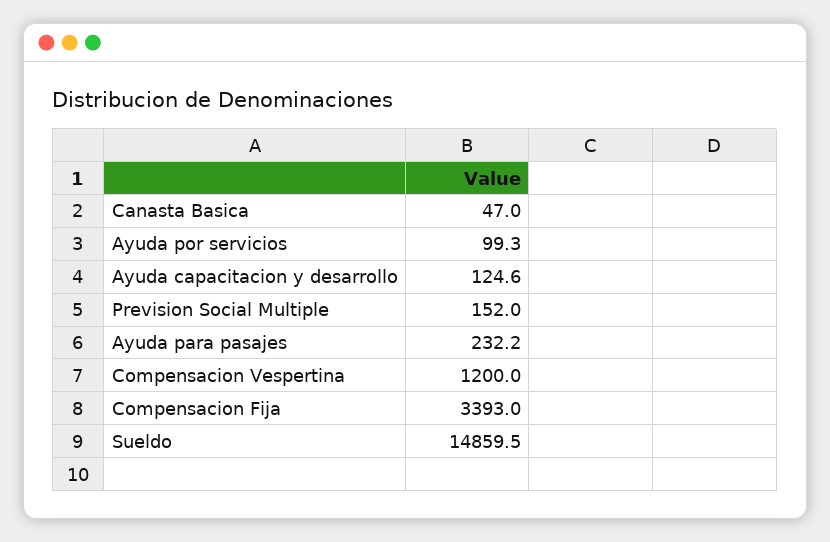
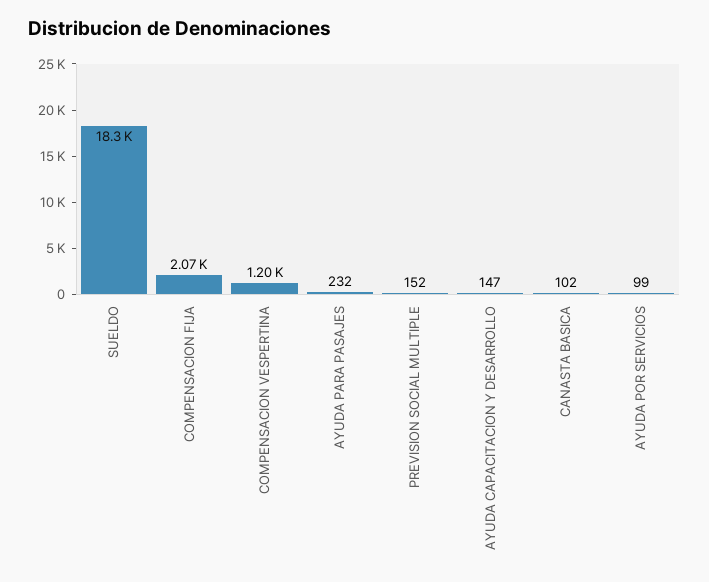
  {
-   "Canasta Basica": 47,
+   "Canasta Basica": 102,
    "Ayuda por servicios": 99.3,
-   "Ayuda capacitacion y desarrollo": 124.6,
+   "Ayuda capacitacion y desarrollo": 147,
    "Prevision Social Multiple": 152,
    "Ayuda para pasajes": 232.2,
    "Compensacion Vespertina": 1200,
-   "Compensacion Fija": 3393,
+   "Compensacion Fija": 2070,
-   "Sueldo": 14859.5
+   "Sueldo": 18300
  }

